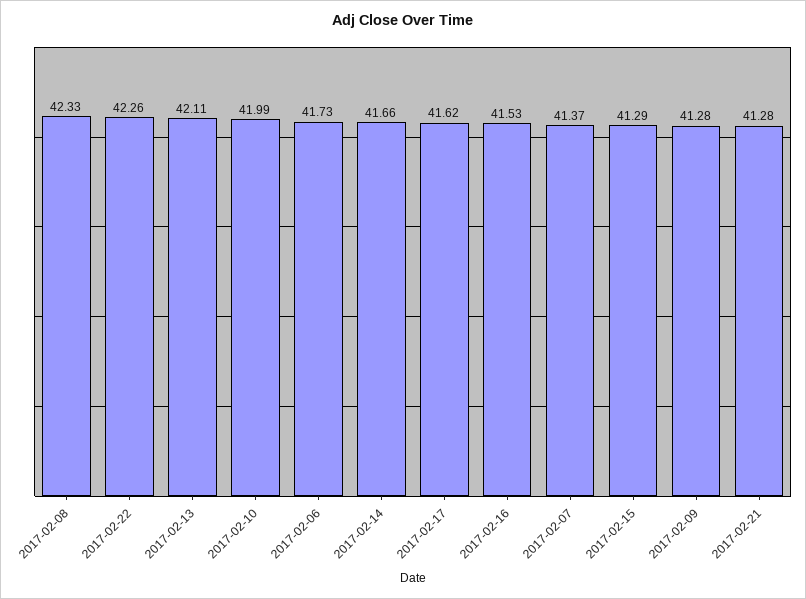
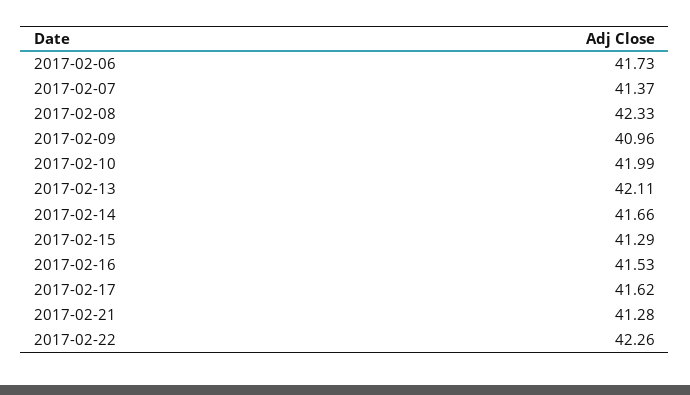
  {
    "2017-02-08": 42.33,
    "2017-02-22": 42.26,
    "2017-02-13": 42.11,
    "2017-02-10": 41.99,
    "2017-02-06": 41.73,
    "2017-02-14": 41.66,
    "2017-02-17": 41.62,
    "2017-02-16": 41.53,
    "2017-02-07": 41.37,
    "2017-02-15": 41.29,
-   "2017-02-09": 41.28,
+   "2017-02-09": 40.96,
    "2017-02-21": 41.28
  }

